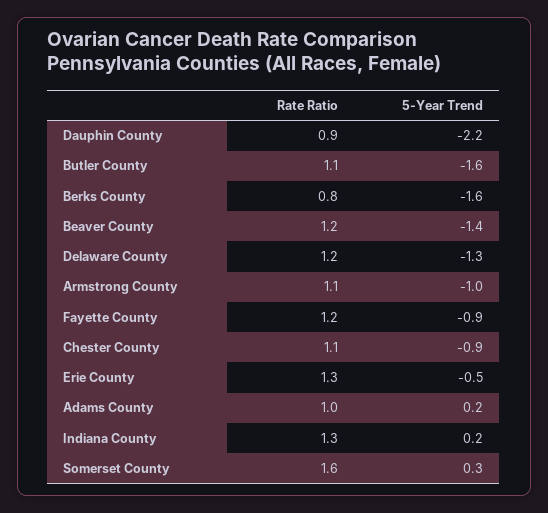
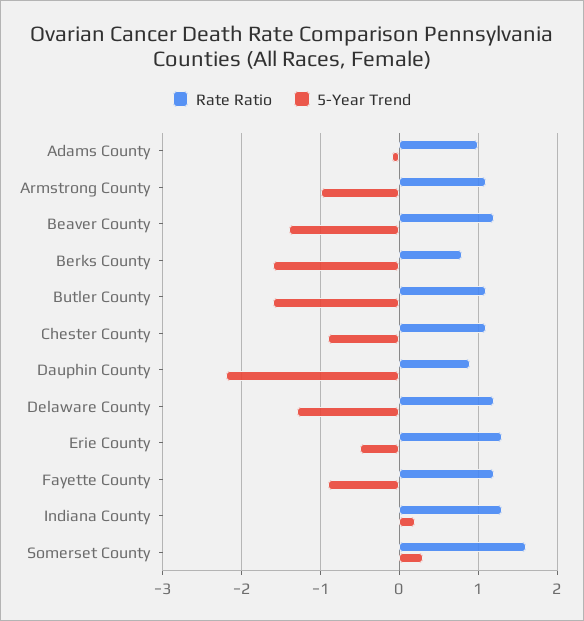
  {
    "Rate Ratio": {
      "Dauphin County": 0.9,
      "Butler County": 1.1,
      "Berks County": 0.8,
      "Beaver County": 1.2,
      "Delaware County": 1.2,
      "Armstrong County": 1.1,
      "Fayette County": 1.2,
      "Chester County": 1.1,
      "Erie County": 1.3,
      "Adams County": 1,
      "Indiana County": 1.3,
      "Somerset County": 1.6
    },
    "5-Year Trend": {
      "Dauphin County": -2.2,
      "Butler County": -1.6,
      "Berks County": -1.6,
      "Beaver County": -1.4,
      "Delaware County": -1.3,
      "Armstrong County": -1,
      "Fayette County": -0.9,
      "Chester County": -0.9,
      "Erie County": -0.5,
-     "Adams County": 0.2,
+     "Adams County": -0.1,
      "Indiana County": 0.2,
      "Somerset County": 0.3
    }
  }

